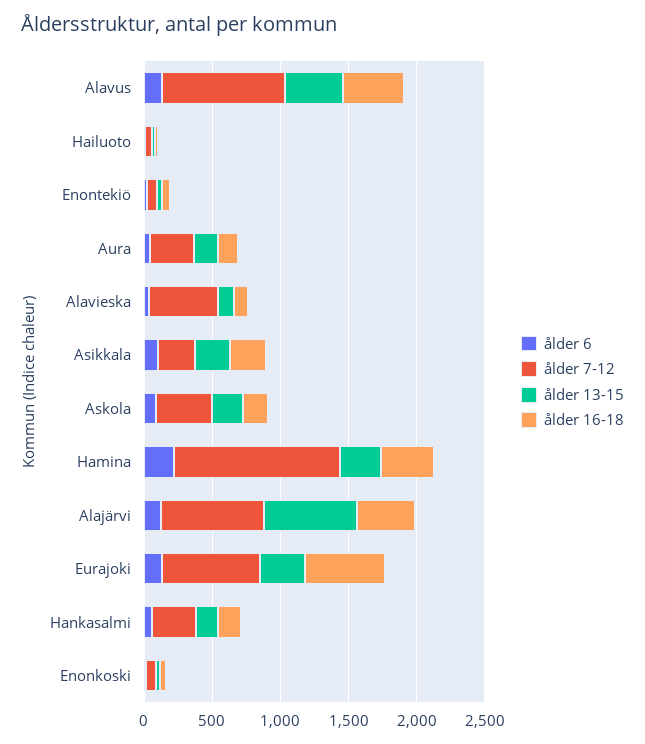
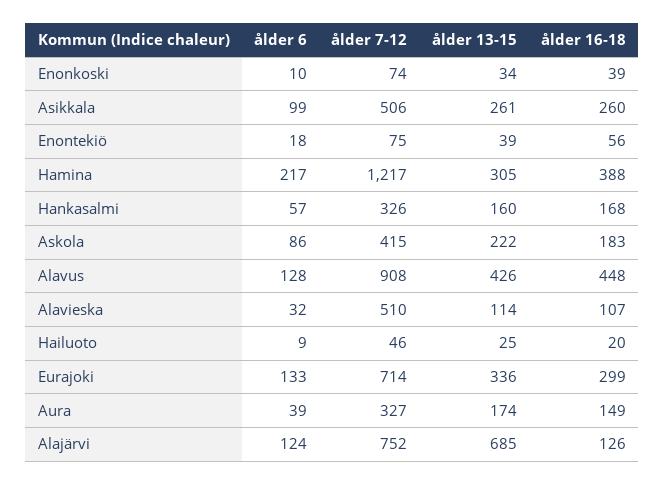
  {
    "ålder 6": {
      "Alavus": 128,
      "Hailuoto": 9,
      "Enontekiö": 18,
      "Aura": 39,
      "Alavieska": 32,
      "Asikkala": 99,
      "Askola": 86,
      "Hamina": 217,
      "Alajärvi": 124,
      "Eurajoki": 133,
      "Hankasalmi": 57,
      "Enonkoski": 10
    },
    "ålder 7-12": {
      "Alavus": 908,
      "Hailuoto": 46,
      "Enontekiö": 75,
      "Aura": 327,
      "Alavieska": 510,
-     "Asikkala": 300,
+     "Asikkala": 506,
      "Askola": 415,
      "Hamina": 1217,
      "Alajärvi": 752,
      "Eurajoki": 714,
      "Hankasalmi": 326,
      "Enonkoski": 74
    },
    "ålder 13-15": {
      "Alavus": 426,
      "Hailuoto": 25,
      "Enontekiö": 39,
      "Aura": 174,
      "Alavieska": 114,
      "Asikkala": 261,
      "Askola": 222,
      "Hamina": 305,
      "Alajärvi": 685,
      "Eurajoki": 336,
      "Hankasalmi": 160,
      "Enonkoski": 34
    },
    "ålder 16-18": {
      "Alavus": 448,
      "Hailuoto": 20,
      "Enontekiö": 56,
      "Aura": 149,
      "Alavieska": 107,
      "Asikkala": 260,
      "Askola": 183,
      "Hamina": 388,
-     "Alajärvi": 400,
+     "Alajärvi": 126,
-     "Eurajoki": 600,
+     "Eurajoki": 299,
      "Hankasalmi": 168,
      "Enonkoski": 39
    }
  }

